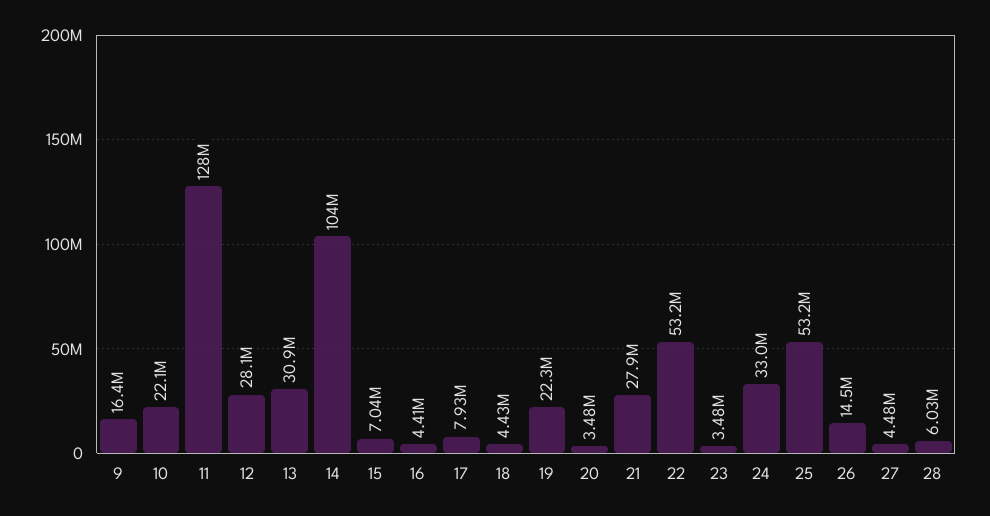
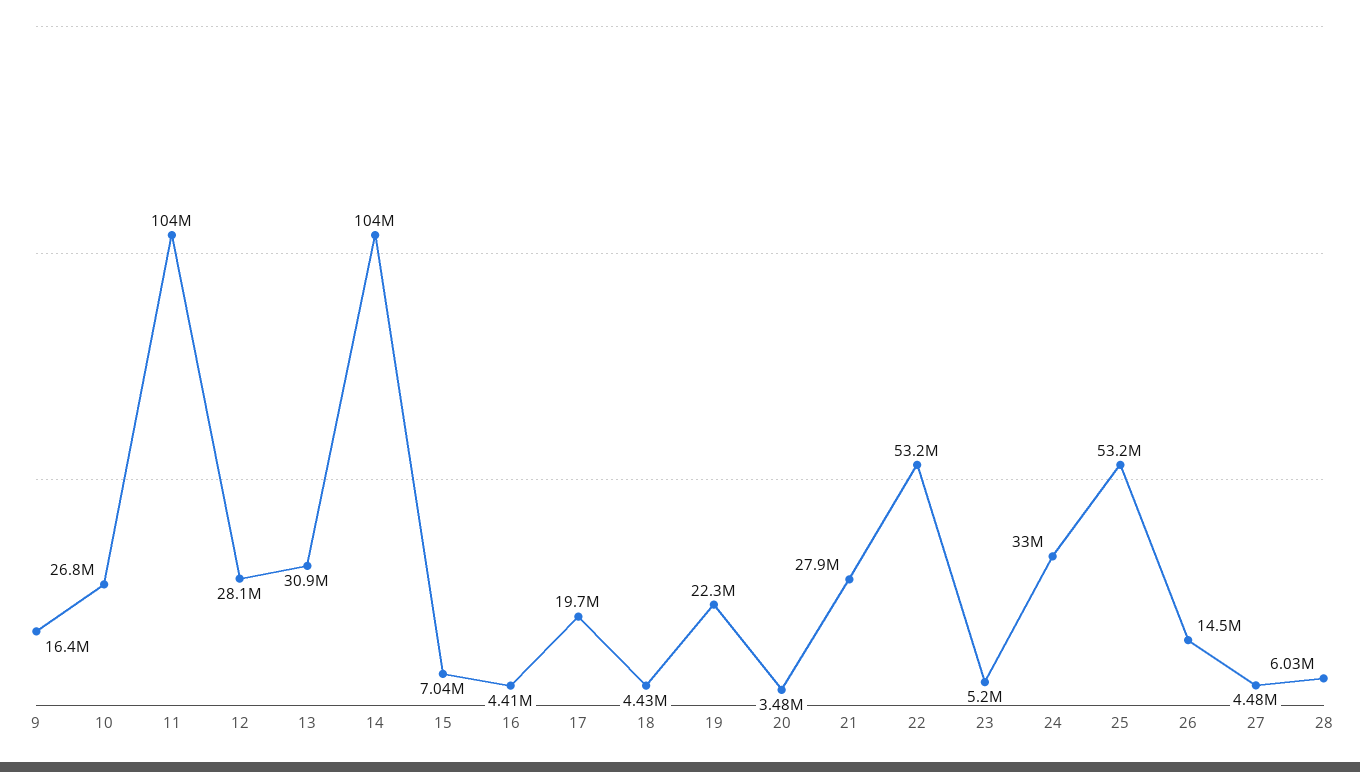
  {
    "9": 16400000,
-   "10": 22100000,
+   "10": 26800000,
-   "11": 128000000,
+   "11": 104000000,
    "12": 28100000,
    "13": 30900000,
    "14": 104000000,
    "15": 7040000,
    "16": 4410000,
-   "17": 7930000,
+   "17": 19700000,
    "18": 4430000,
    "19": 22300000,
    "20": 3480000,
    "21": 27900000,
    "22": 53200000,
-   "23": 3480000,
+   "23": 5200000,
    "24": 33000000,
    "25": 53200000,
    "26": 14500000,
    "27": 4480000,
    "28": 6030000
  }

